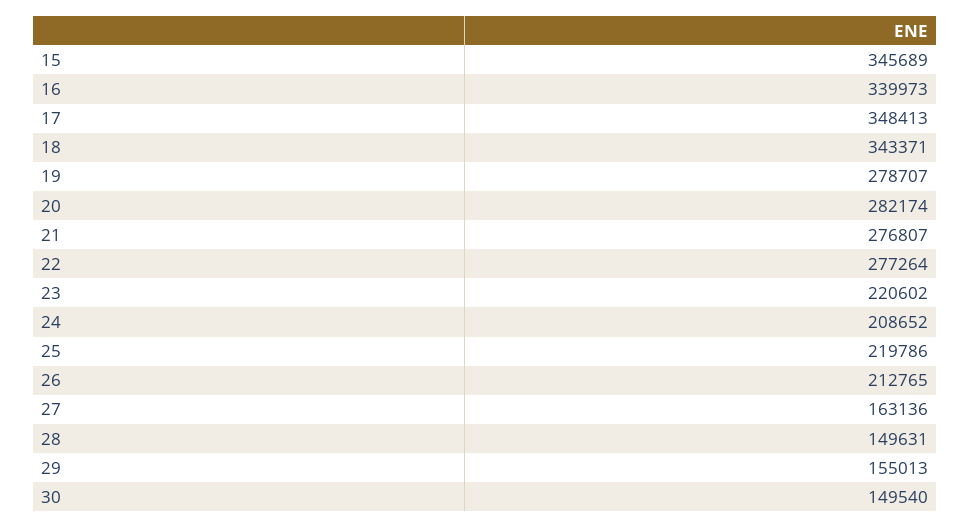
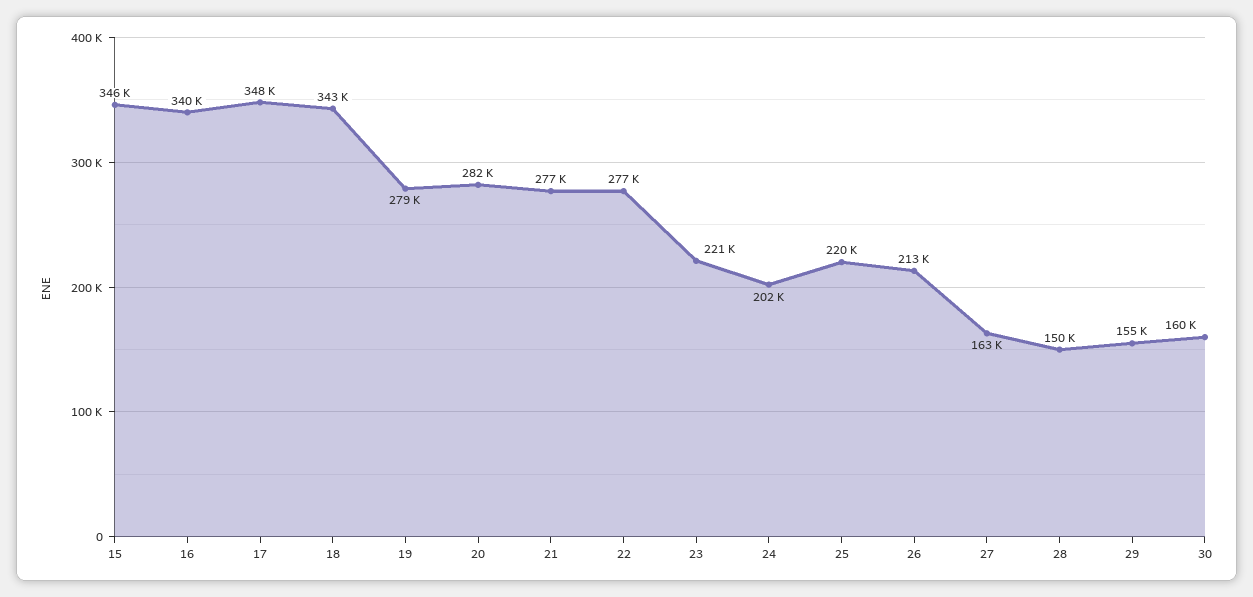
  {
    "15": 345689,
    "16": 339973,
    "17": 348413,
    "18": 343371,
    "19": 278707,
    "20": 282174,
    "21": 276807,
    "22": 277264,
    "23": 220602,
-   "24": 208652,
+   "24": 202000,
    "25": 219786,
    "26": 212765,
    "27": 163136,
    "28": 149631,
    "29": 155013,
-   "30": 149540
+   "30": 160000
  }

